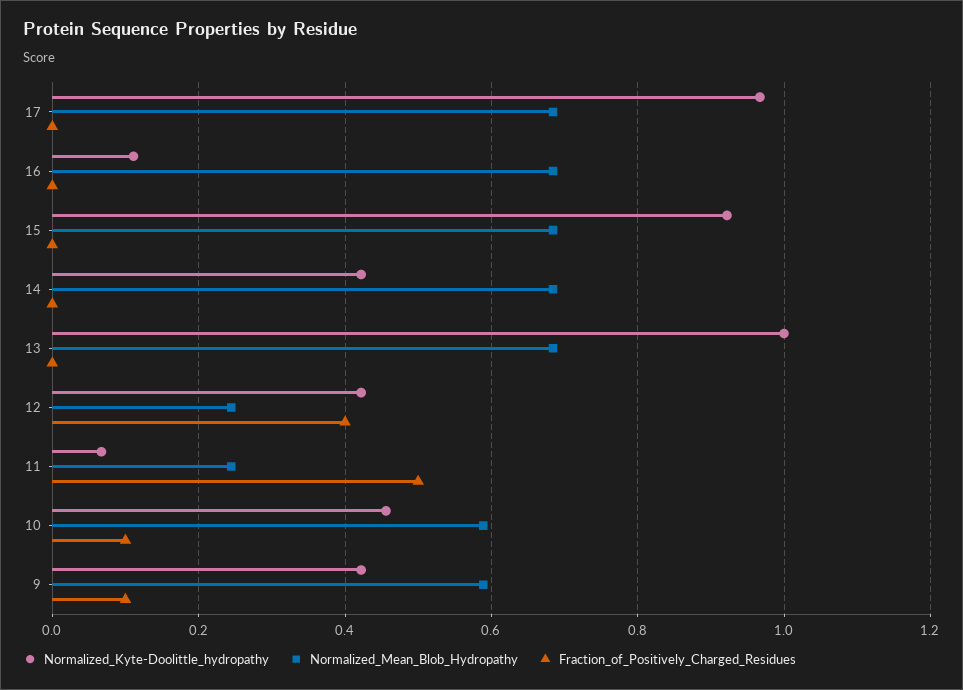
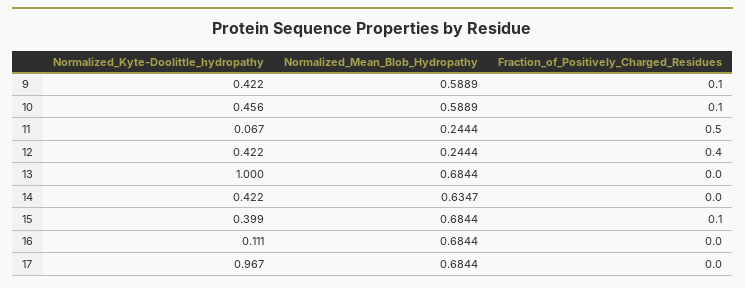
  {
    "Normalized_Kyte-Doolittle_hydropathy": {
      "17": 0.967,
      "16": 0.111,
-     "15": 0.92,
+     "15": 0.399,
      "14": 0.422,
      "13": 1,
      "12": 0.422,
      "11": 0.067,
      "10": 0.456,
      "9": 0.422
    },
    "Normalized_Mean_Blob_Hydropathy": {
      "17": 0.6844,
      "16": 0.6844,
      "15": 0.6844,
-     "14": 0.68,
+     "14": 0.6347,
      "13": 0.6844,
      "12": 0.2444,
      "11": 0.2444,
      "10": 0.5889,
      "9": 0.5889
    },
    "Fraction_of_Positively_Charged_Residues": {
      "17": 0,
      "16": 0,
-     "15": 0,
+     "15": 0.1,
      "14": 0,
      "13": 0,
      "12": 0.4,
      "11": 0.5,
      "10": 0.1,
      "9": 0.1
    }
  }

